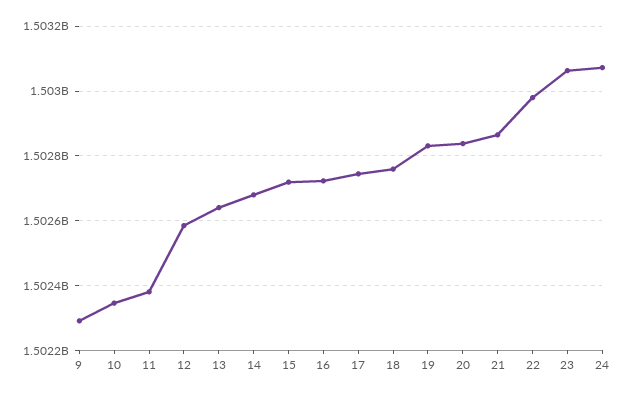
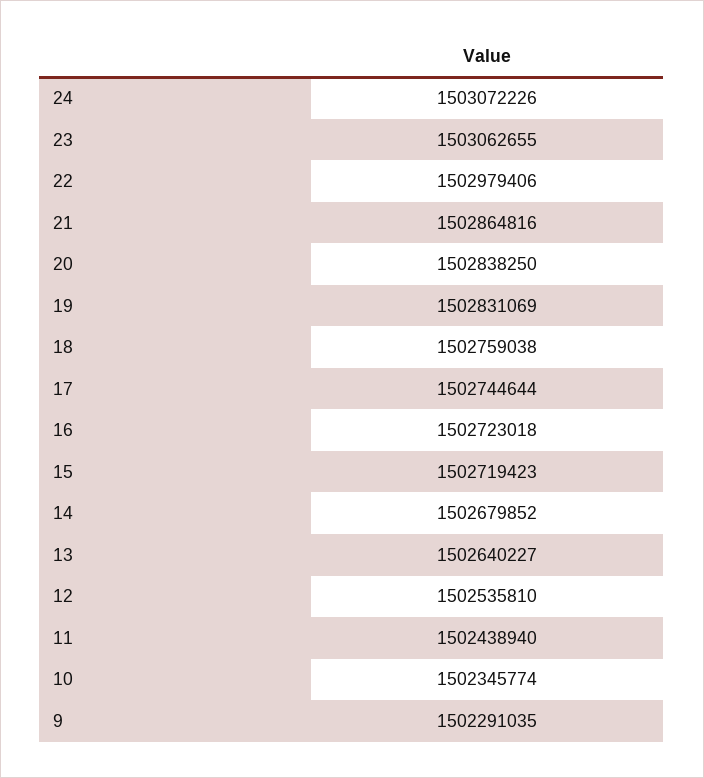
  {
    "9": 1502291035,
    "10": 1502345774,
-   "11": 1502380000,
+   "11": 1502438940,
-   "12": 1502580000,
+   "12": 1502535810,
    "13": 1502640227,
    "14": 1502679852,
    "15": 1502719423,
    "16": 1502723018,
    "17": 1502744644,
    "18": 1502759038,
    "19": 1502831069,
    "20": 1502838250,
    "21": 1502864816,
    "22": 1502979406,
    "23": 1503062655,
    "24": 1503072226
  }

